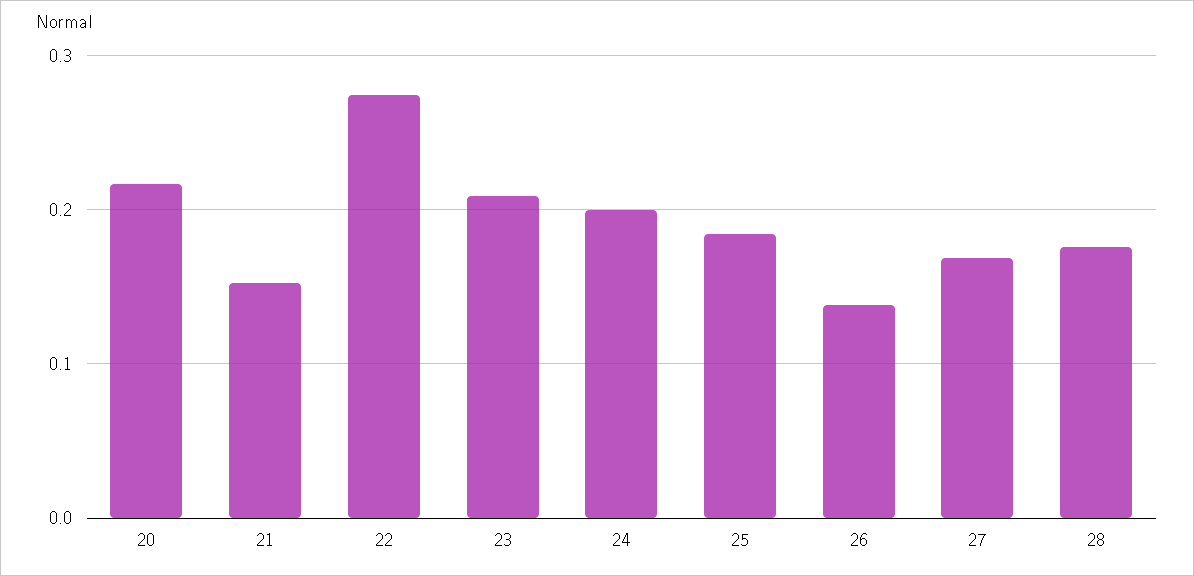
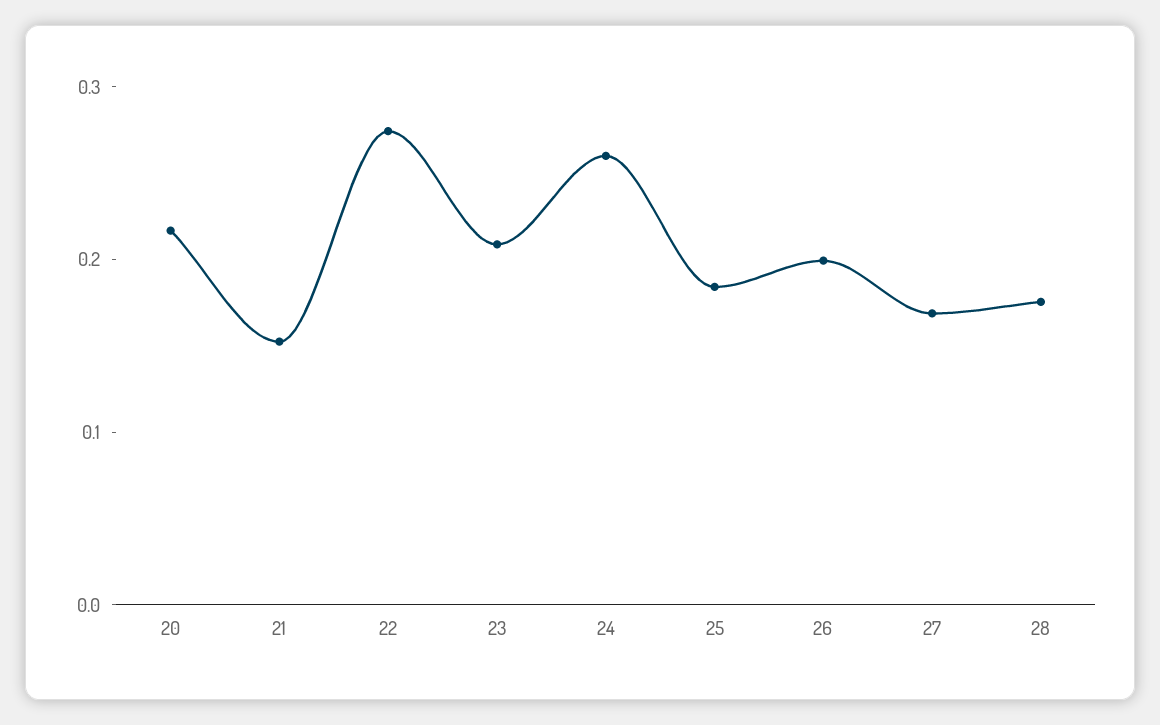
  {
    "20": 0.22,
    "21": 0.15,
    "22": 0.27,
    "23": 0.21,
-   "24": 0.2,
+   "24": 0.26,
    "25": 0.18,
-   "26": 0.14,
+   "26": 0.2,
    "27": 0.17,
    "28": 0.18
  }

